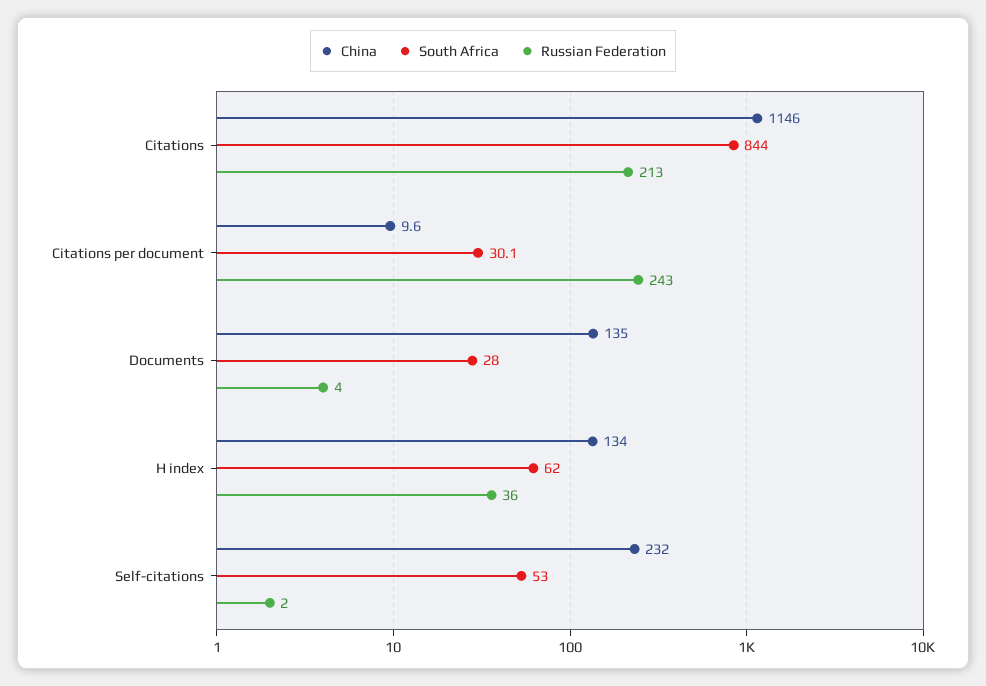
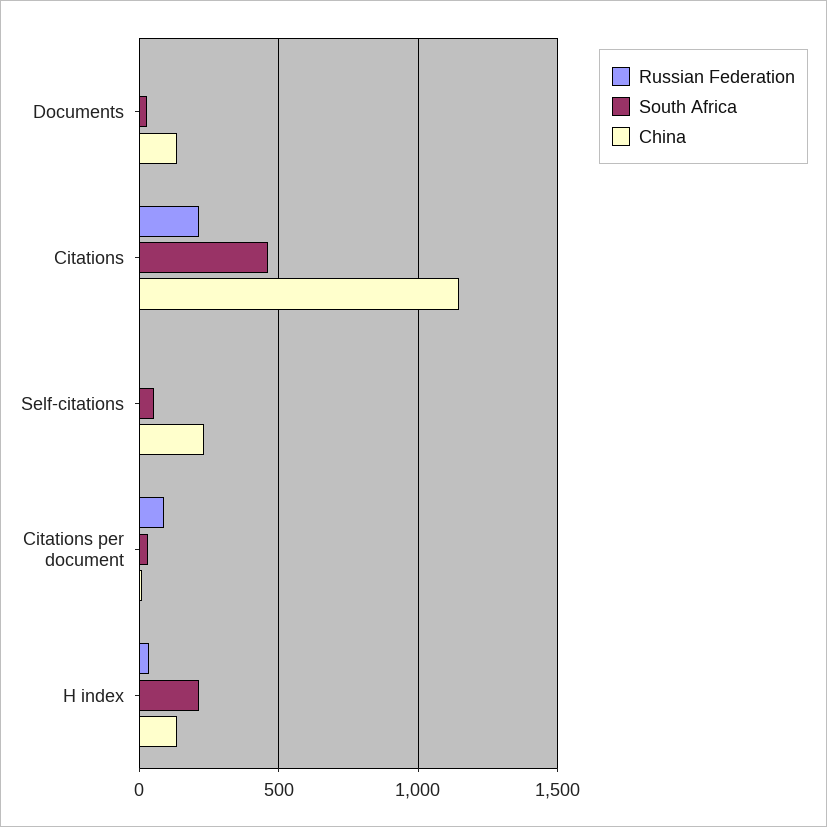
  {
    "China": {
      "Citations": 1146,
      "Citations per document": 9.6,
      "Documents": 135,
      "H index": 134,
      "Self-citations": 232
    },
    "South Africa": {
-     "Citations": 844,
+     "Citations": 450,
      "Citations per document": 30.1,
      "Documents": 28,
-     "H index": 62,
+     "H index": 200,
      "Self-citations": 53
    },
    "Russian Federation": {
      "Citations": 213,
-     "Citations per document": 243,
+     "Citations per document": 100,
      "Documents": 4,
      "H index": 36,
      "Self-citations": 2
    }
  }

